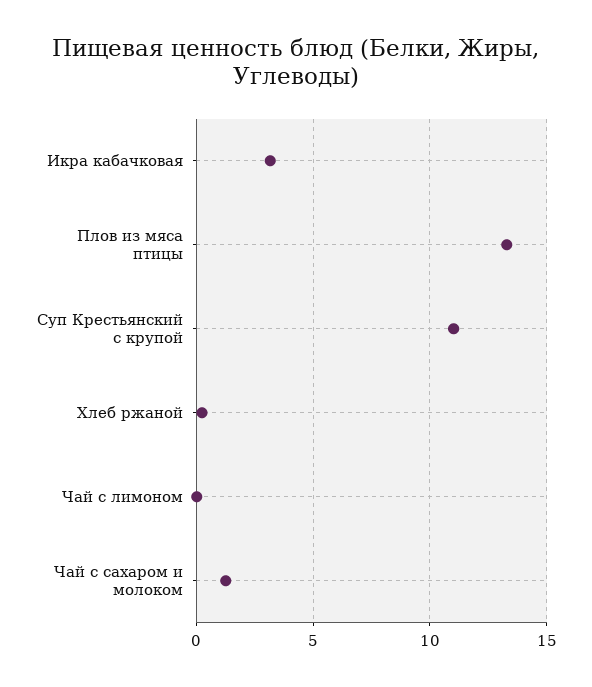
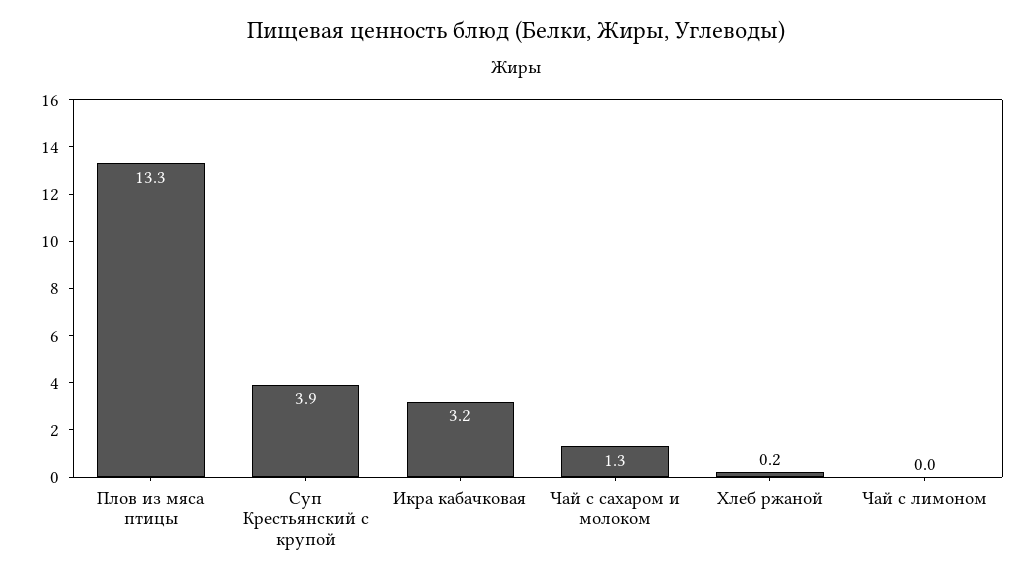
  {
    "Икра кабачковая": 3.2,
    "Плов из мяса птицы": 13.3,
-   "Суп Крестьянский с крупой": 11,
+   "Суп Крестьянский с крупой": 3.9,
    "Хлеб ржаной": 0.2,
    "Чай с лимоном": 0,
    "Чай с сахаром и молоком": 1.3
  }

